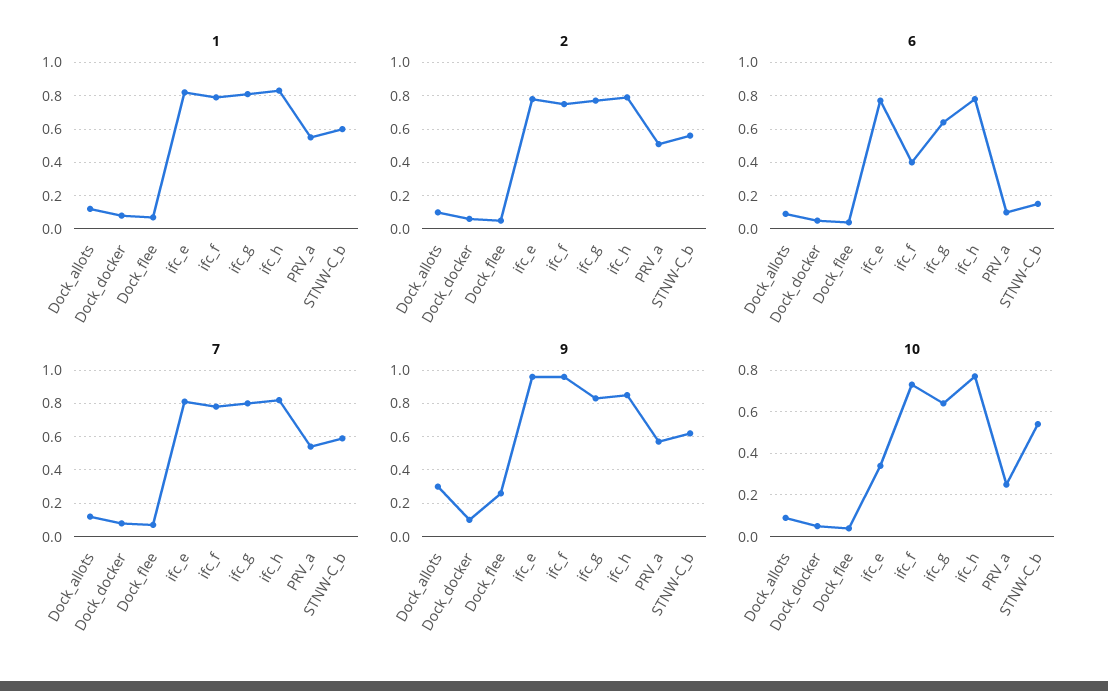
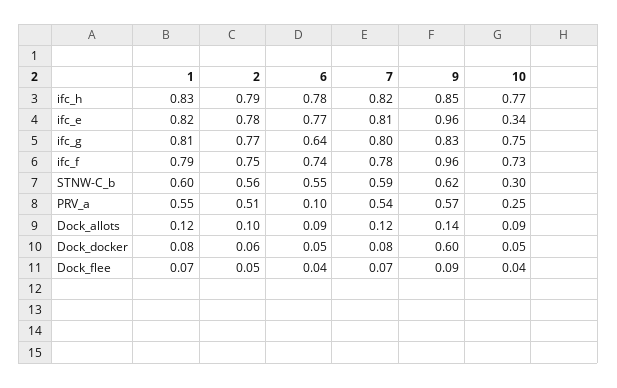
  {
    "1": {
      "Dock_allots": 0.12,
      "Dock_docker": 0.08,
      "Dock_flee": 0.07,
      "ifc_e": 0.82,
      "ifc_f": 0.79,
      "ifc_g": 0.81,
      "ifc_h": 0.83,
      "PRV_a": 0.55,
      "STNW-C_b": 0.6
    },
    "2": {
      "Dock_allots": 0.1,
      "Dock_docker": 0.06,
      "Dock_flee": 0.05,
      "ifc_e": 0.78,
      "ifc_f": 0.75,
      "ifc_g": 0.77,
      "ifc_h": 0.79,
      "PRV_a": 0.51,
      "STNW-C_b": 0.56
    },
    "6": {
      "Dock_allots": 0.09,
      "Dock_docker": 0.05,
      "Dock_flee": 0.04,
      "ifc_e": 0.77,
-     "ifc_f": 0.4,
+     "ifc_f": 0.74,
      "ifc_g": 0.64,
      "ifc_h": 0.78,
      "PRV_a": 0.1,
-     "STNW-C_b": 0.15
+     "STNW-C_b": 0.55
    },
    "7": {
      "Dock_allots": 0.12,
      "Dock_docker": 0.08,
      "Dock_flee": 0.07,
      "ifc_e": 0.81,
      "ifc_f": 0.78,
      "ifc_g": 0.8,
      "ifc_h": 0.82,
      "PRV_a": 0.54,
      "STNW-C_b": 0.59
    },
    "9": {
-     "Dock_allots": 0.3,
+     "Dock_allots": 0.14,
-     "Dock_docker": 0.1,
+     "Dock_docker": 0.6,
-     "Dock_flee": 0.25,
+     "Dock_flee": 0.09,
      "ifc_e": 0.96,
      "ifc_f": 0.96,
      "ifc_g": 0.83,
      "ifc_h": 0.85,
      "PRV_a": 0.57,
      "STNW-C_b": 0.62
    },
    "10": {
      "Dock_allots": 0.09,
      "Dock_docker": 0.05,
      "Dock_flee": 0.04,
      "ifc_e": 0.34,
      "ifc_f": 0.73,
-     "ifc_g": 0.65,
+     "ifc_g": 0.75,
      "ifc_h": 0.77,
      "PRV_a": 0.25,
-     "STNW-C_b": 0.55
+     "STNW-C_b": 0.3
    }
  }

